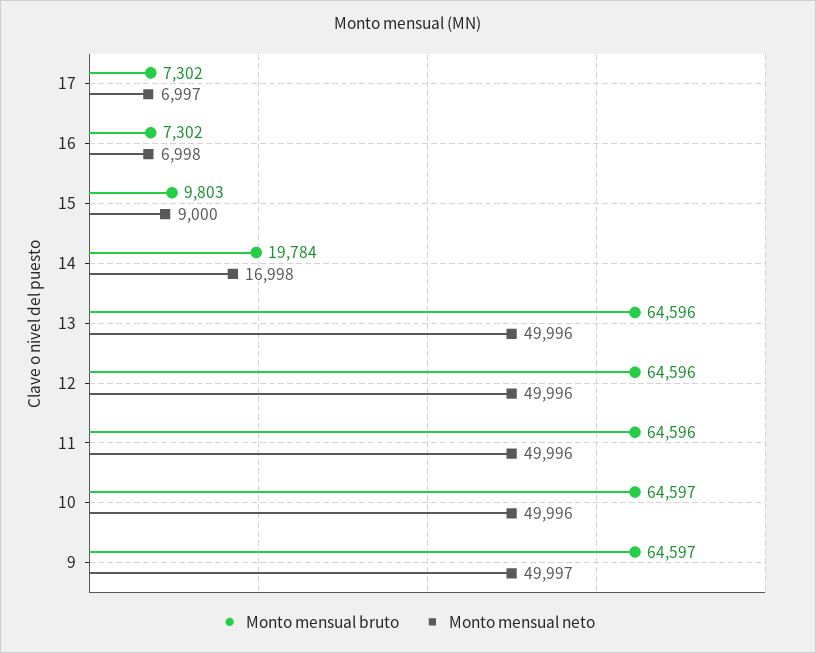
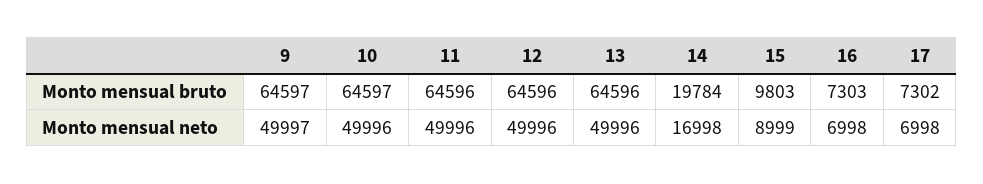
  {
    "Monto mensual bruto": {
      "17": 7302,
-     "16": 7302,
+     "16": 7303,
      "15": 9803,
      "14": 19784,
      "13": 64596,
      "12": 64596,
      "11": 64596,
      "10": 64597,
      "9": 64597
    },
    "Monto mensual neto": {
-     "17": 6997,
+     "17": 6998,
      "16": 6998,
-     "15": 9000,
+     "15": 8999,
      "14": 16998,
      "13": 49996,
      "12": 49996,
      "11": 49996,
      "10": 49996,
      "9": 49997
    }
  }

